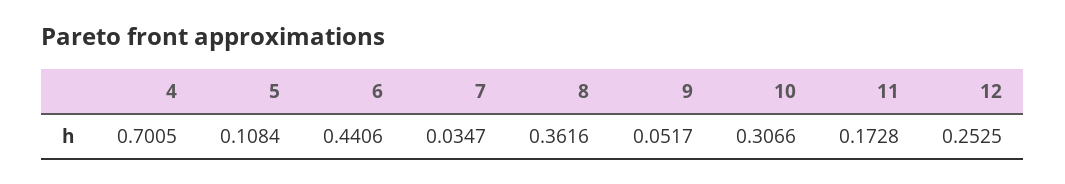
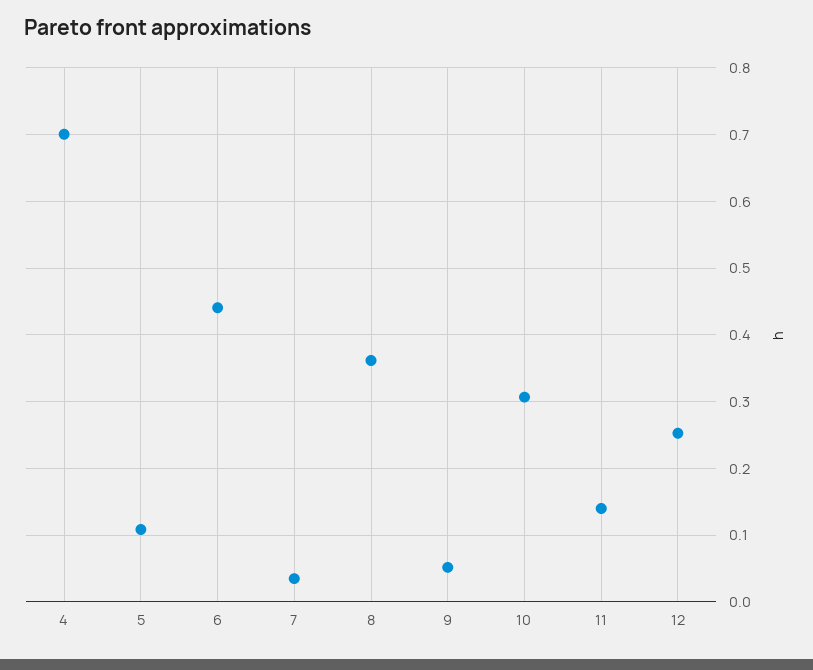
  {
    "4": 0.7005,
    "5": 0.1084,
    "6": 0.4406,
    "7": 0.0347,
    "8": 0.3616,
    "9": 0.0517,
    "10": 0.3066,
-   "11": 0.1728,
+   "11": 0.14,
    "12": 0.2525
  }

